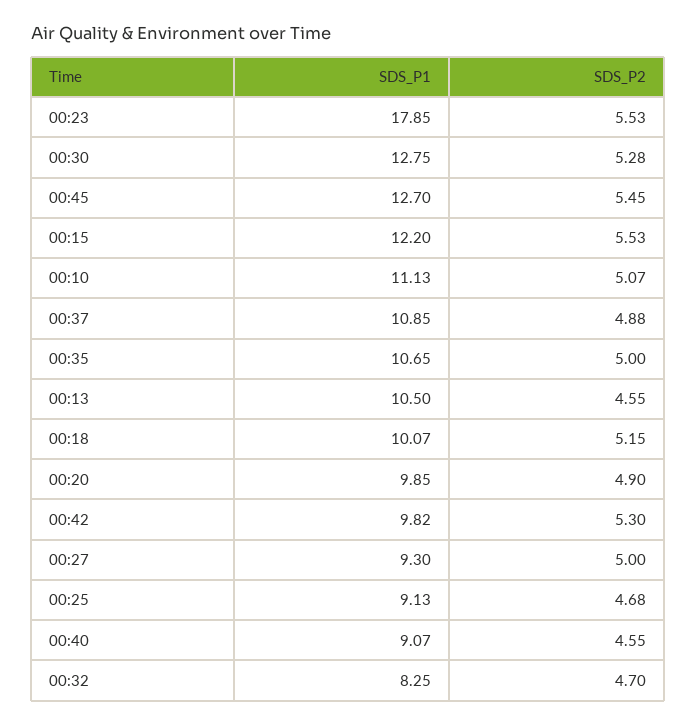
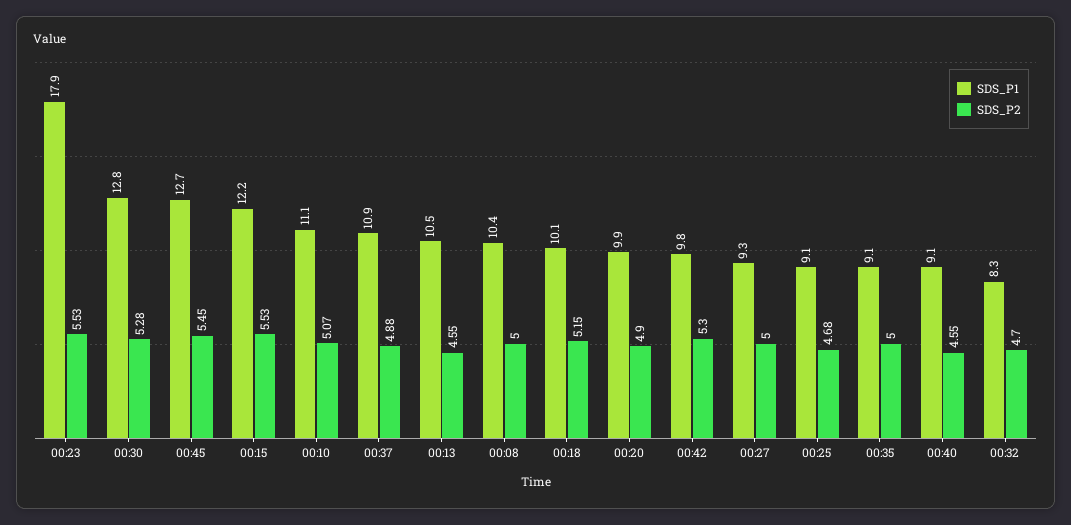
  {
    "SDS_P1": {
      "00:23": 17.85,
      "00:30": 12.75,
      "00:45": 12.7,
      "00:15": 12.2,
      "00:10": 11.13,
      "00:37": 10.85,
-     "00:35": 10.65,
+     "00:35": 9.1,
      "00:13": 10.5,
      "00:18": 10.07,
      "00:20": 9.85,
      "00:42": 9.82,
      "00:27": 9.3,
      "00:25": 9.13,
      "00:40": 9.07,
-     "00:32": 8.25
+     "00:32": 8.25,
+     "00:08": 10.4
    },
    "SDS_P2": {
      "00:23": 5.53,
      "00:30": 5.28,
      "00:45": 5.45,
      "00:15": 5.53,
      "00:10": 5.07,
      "00:37": 4.88,
      "00:35": 5,
      "00:13": 4.55,
      "00:18": 5.15,
      "00:20": 4.9,
      "00:42": 5.3,
      "00:27": 5,
      "00:25": 4.68,
      "00:40": 4.55,
-     "00:32": 4.7
+     "00:32": 4.7,
+     "00:08": 5
    }
  }

